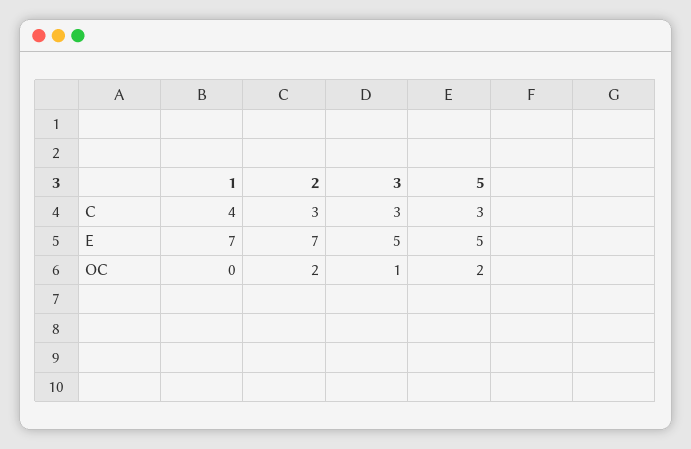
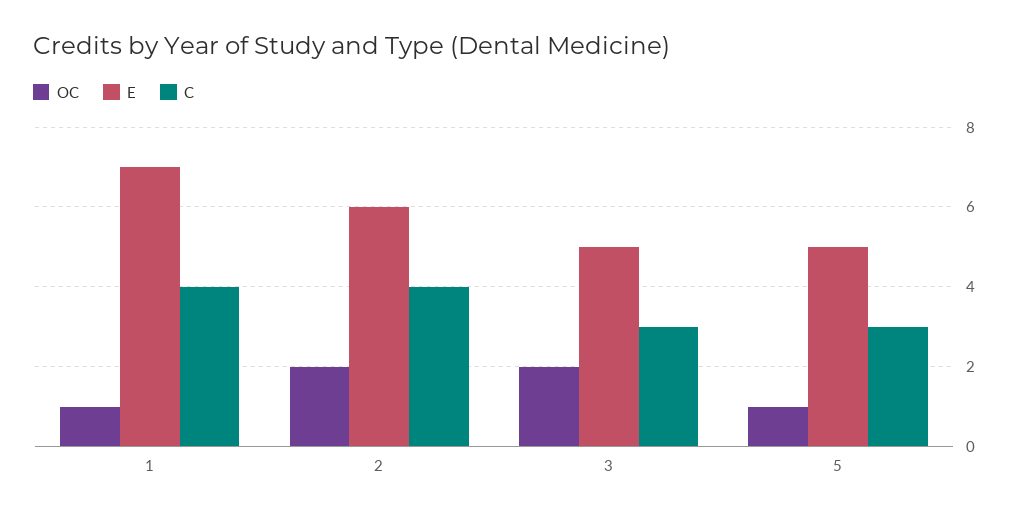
  {
    "C": {
      "1": 4,
-     "2": 3,
+     "2": 4,
      "3": 3,
      "5": 3
    },
    "E": {
      "1": 7,
-     "2": 7,
+     "2": 6,
      "3": 5,
      "5": 5
    },
    "OC": {
-     "1": 0,
+     "1": 1,
      "2": 2,
-     "3": 1,
+     "3": 2,
-     "5": 2
+     "5": 1
    }
  }

